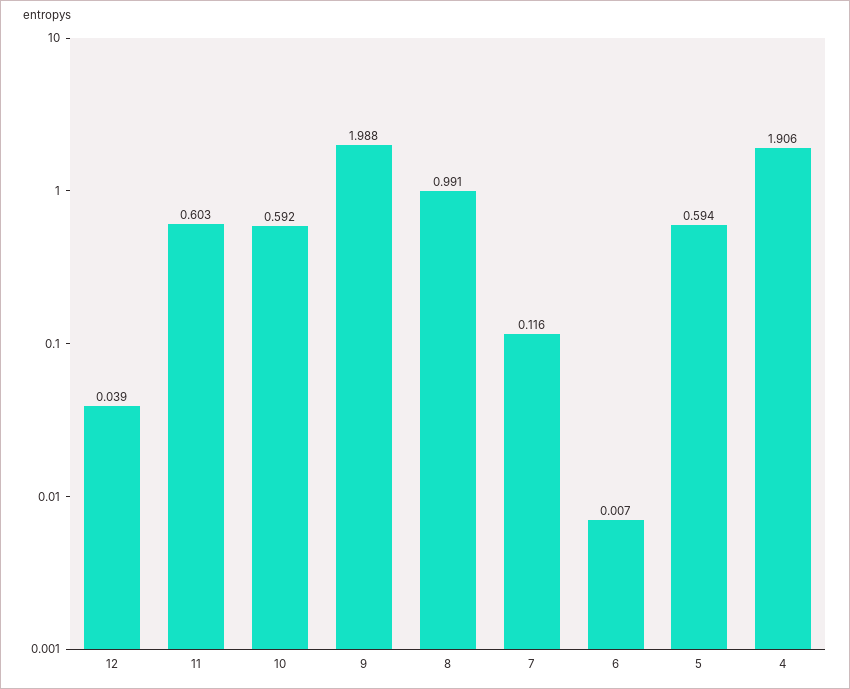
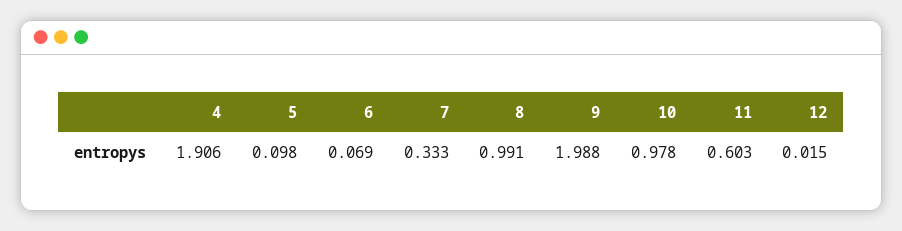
  {
-   "12": 0.039,
+   "12": 0.015,
    "11": 0.603,
-   "10": 0.592,
+   "10": 0.978,
    "9": 1.988,
    "8": 0.991,
-   "7": 0.116,
+   "7": 0.333,
-   "6": 0.007,
+   "6": 0.069,
-   "5": 0.594,
+   "5": 0.098,
    "4": 1.906
  }

